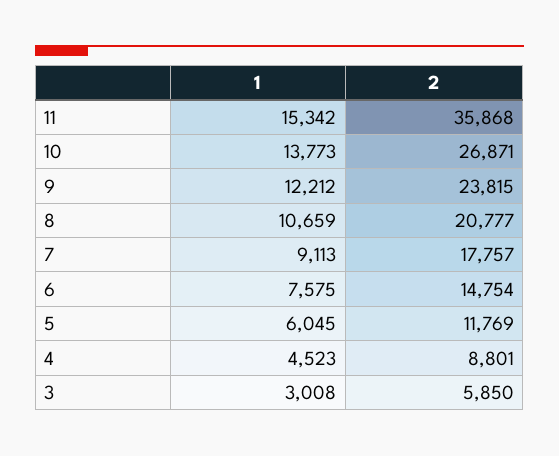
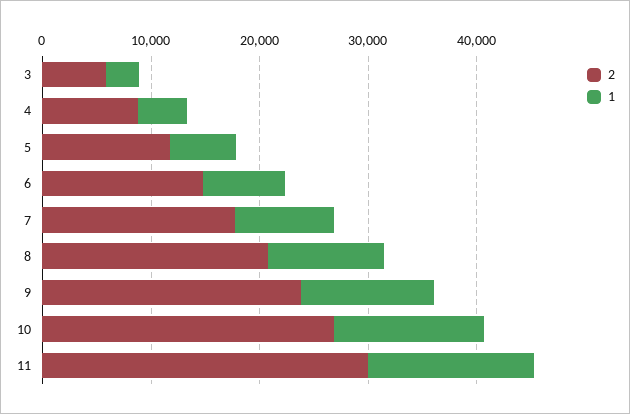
  {
    "1": {
      "11": 15342,
      "10": 13773,
      "9": 12212,
      "8": 10659,
      "7": 9113,
      "6": 7575,
      "5": 6045,
      "4": 4523,
      "3": 3008
    },
    "2": {
-     "11": 35868,
+     "11": 30000,
      "10": 26871,
      "9": 23815,
      "8": 20777,
      "7": 17757,
      "6": 14754,
      "5": 11769,
      "4": 8801,
      "3": 5850
    }
  }

